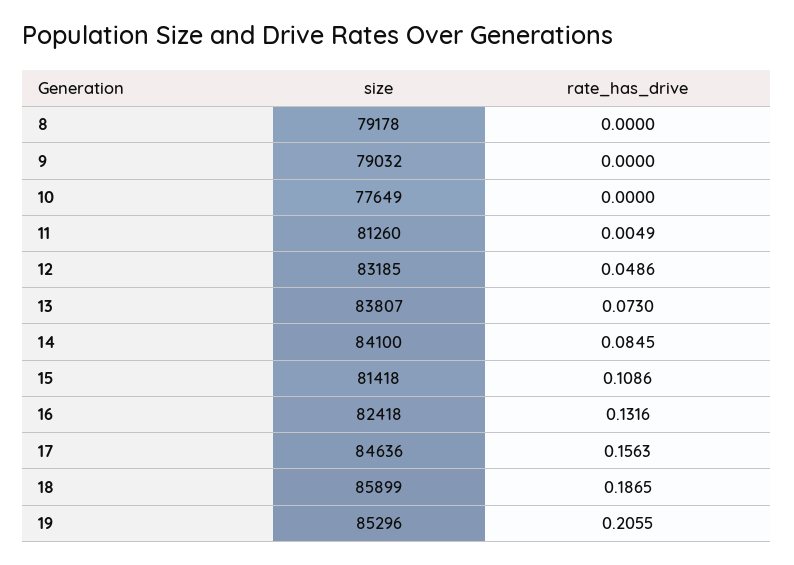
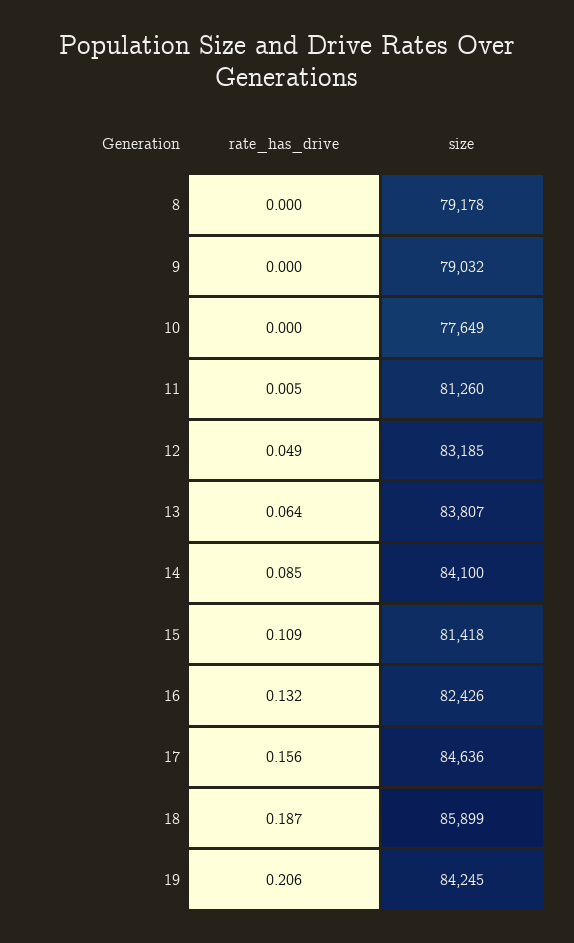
  {
    "size": {
      "8": 79178,
      "9": 79032,
      "10": 77649,
      "11": 81260,
      "12": 83185,
      "13": 83807,
      "14": 84100,
      "15": 81418,
-     "16": 82418,
+     "16": 82426,
      "17": 84636,
      "18": 85899,
-     "19": 85296
+     "19": 84245
    },
    "rate_has_drive": {
      "8": 0,
      "9": 0,
      "10": 0,
      "11": 0.0049,
      "12": 0.0486,
-     "13": 0.073,
+     "13": 0.064,
      "14": 0.0845,
      "15": 0.1086,
      "16": 0.1316,
      "17": 0.1563,
      "18": 0.1865,
      "19": 0.2055
    }
  }

